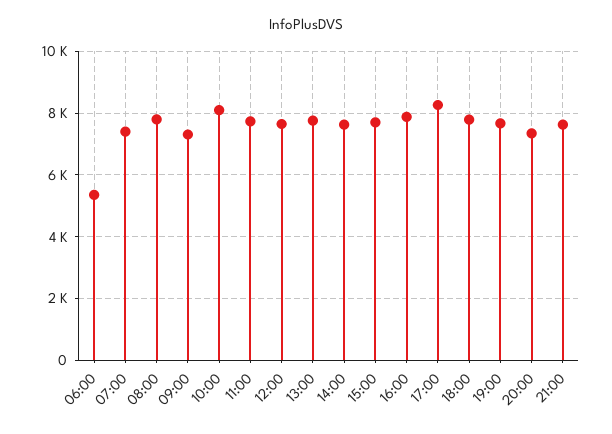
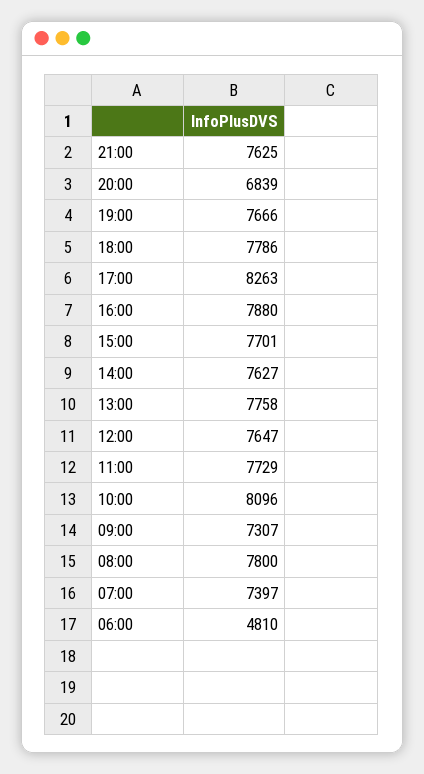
  {
-   "06:00": 5400,
+   "06:00": 4810,
    "07:00": 7397,
    "08:00": 7800,
    "09:00": 7307,
    "10:00": 8096,
    "11:00": 7729,
    "12:00": 7647,
    "13:00": 7758,
    "14:00": 7627,
    "15:00": 7701,
    "16:00": 7880,
    "17:00": 8263,
    "18:00": 7786,
    "19:00": 7666,
-   "20:00": 7400,
+   "20:00": 6839,
    "21:00": 7625
  }

